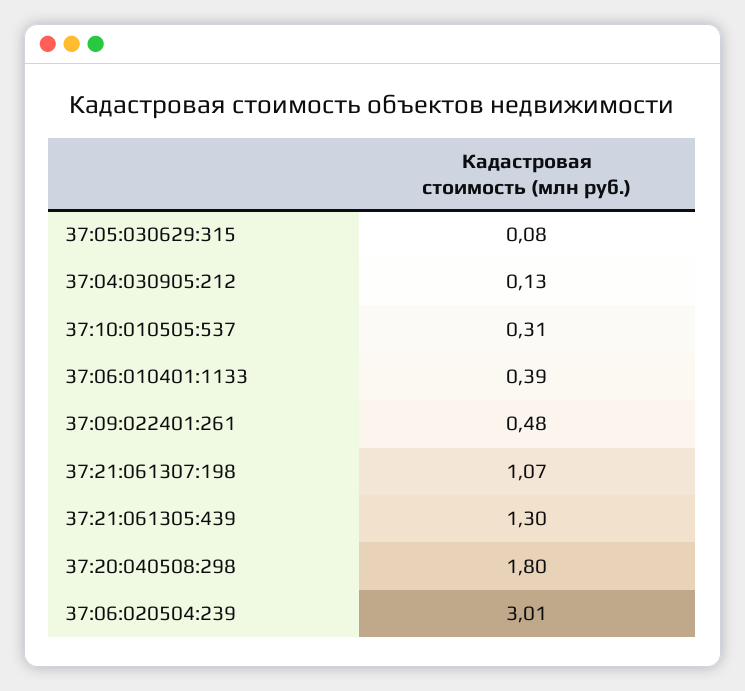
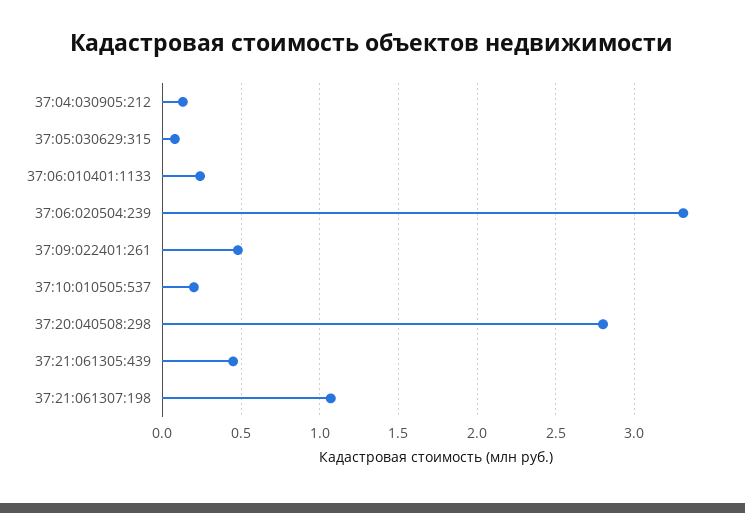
  {
    "37:05:030629:315": 0.08,
    "37:04:030905:212": 0.13,
-   "37:10:010505:537": 0.31,
+   "37:10:010505:537": 0.2,
-   "37:06:010401:1133": 0.39,
+   "37:06:010401:1133": 0.25,
    "37:09:022401:261": 0.48,
    "37:21:061307:198": 1.07,
-   "37:21:061305:439": 1.3,
+   "37:21:061305:439": 0.45,
-   "37:20:040508:298": 1.8,
+   "37:20:040508:298": 2.8,
-   "37:06:020504:239": 3.01
+   "37:06:020504:239": 3.3
  }

